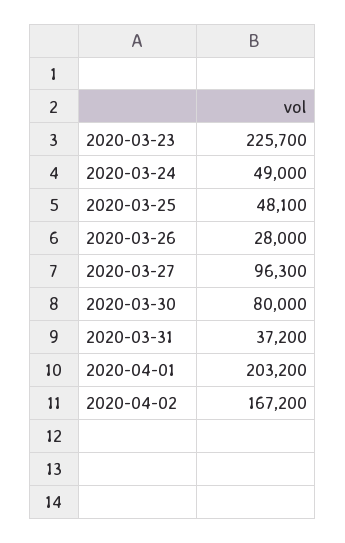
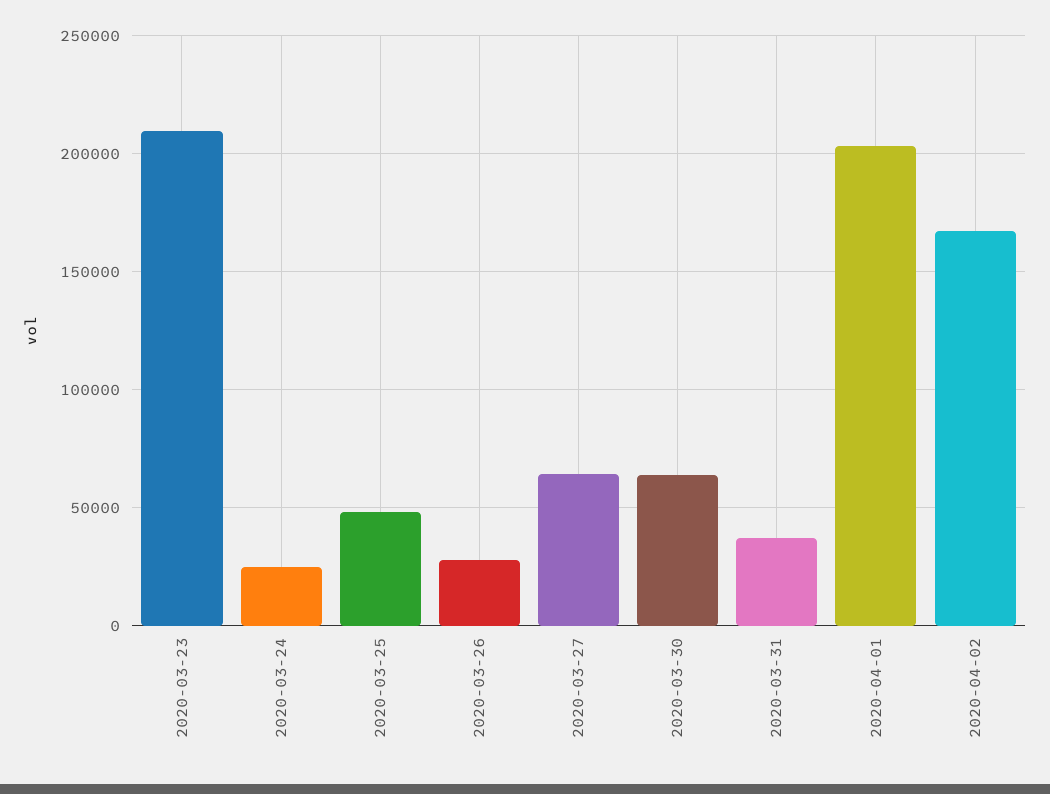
  {
-   "2020-03-23": 225700,
+   "2020-03-23": 210000,
-   "2020-03-24": 49000,
+   "2020-03-24": 25000,
    "2020-03-25": 48100,
    "2020-03-26": 28000,
-   "2020-03-27": 96300,
+   "2020-03-27": 65000,
-   "2020-03-30": 80000,
+   "2020-03-30": 65000,
    "2020-03-31": 37200,
    "2020-04-01": 203200,
    "2020-04-02": 167200
  }

